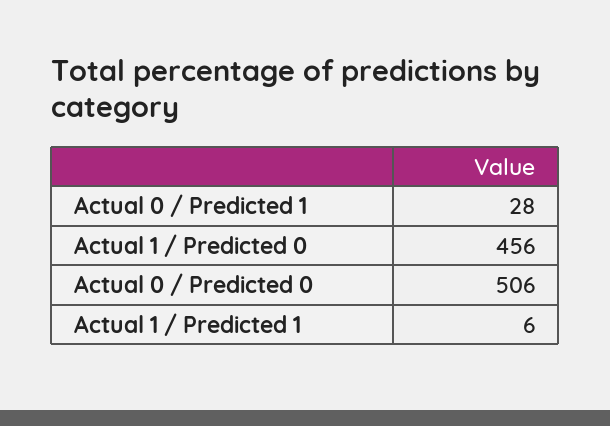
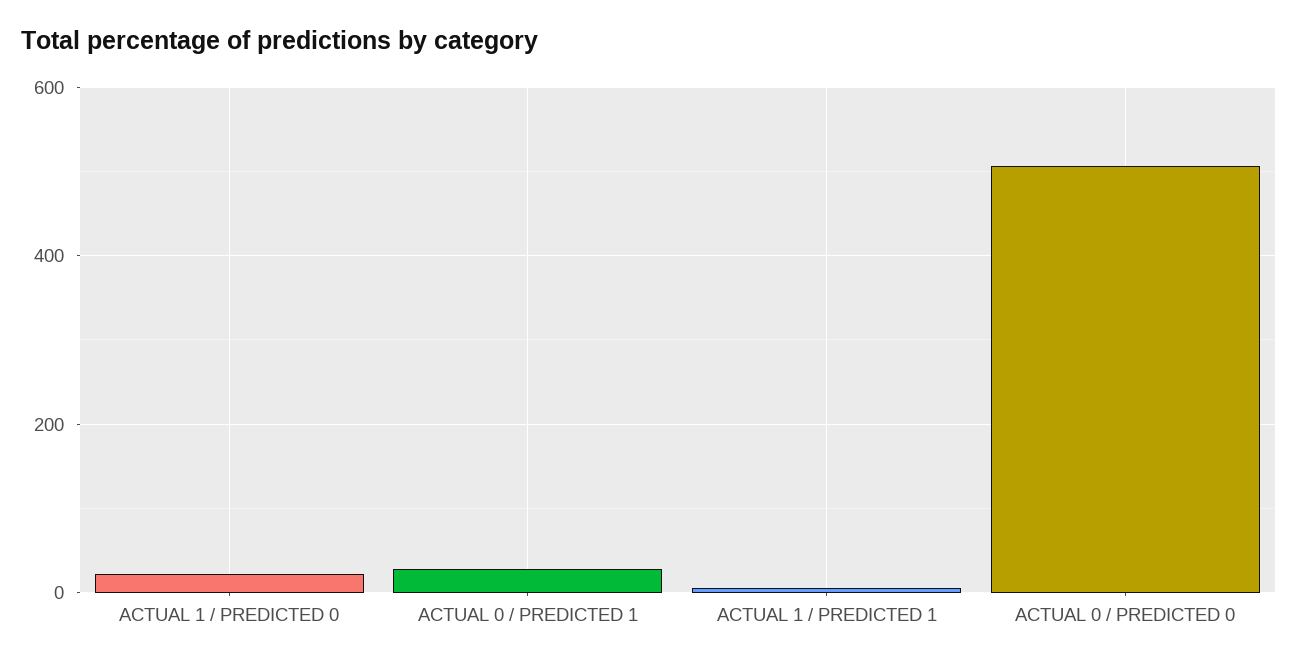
  {
    "Actual 0 / Predicted 1": 28,
-   "Actual 1 / Predicted 0": 456,
+   "Actual 1 / Predicted 0": 20,
    "Actual 0 / Predicted 0": 506,
    "Actual 1 / Predicted 1": 6
  }

